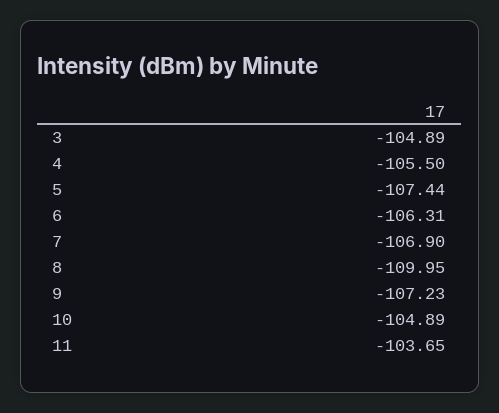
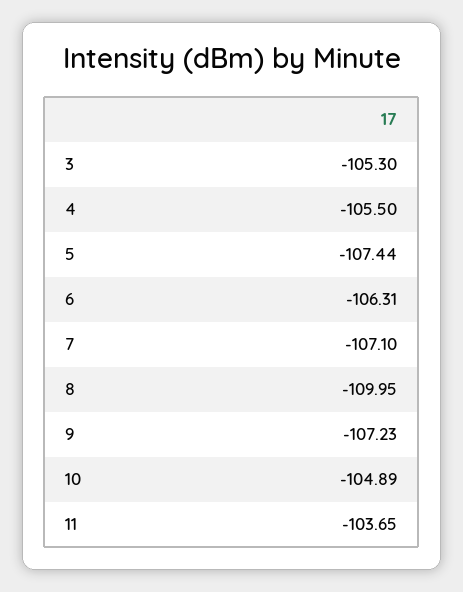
  {
-   "3": -104.89,
+   "3": -105.3,
    "4": -105.5,
    "5": -107.44,
    "6": -106.31,
-   "7": -106.9,
+   "7": -107.1,
    "8": -109.95,
    "9": -107.23,
    "10": -104.89,
    "11": -103.65
  }

